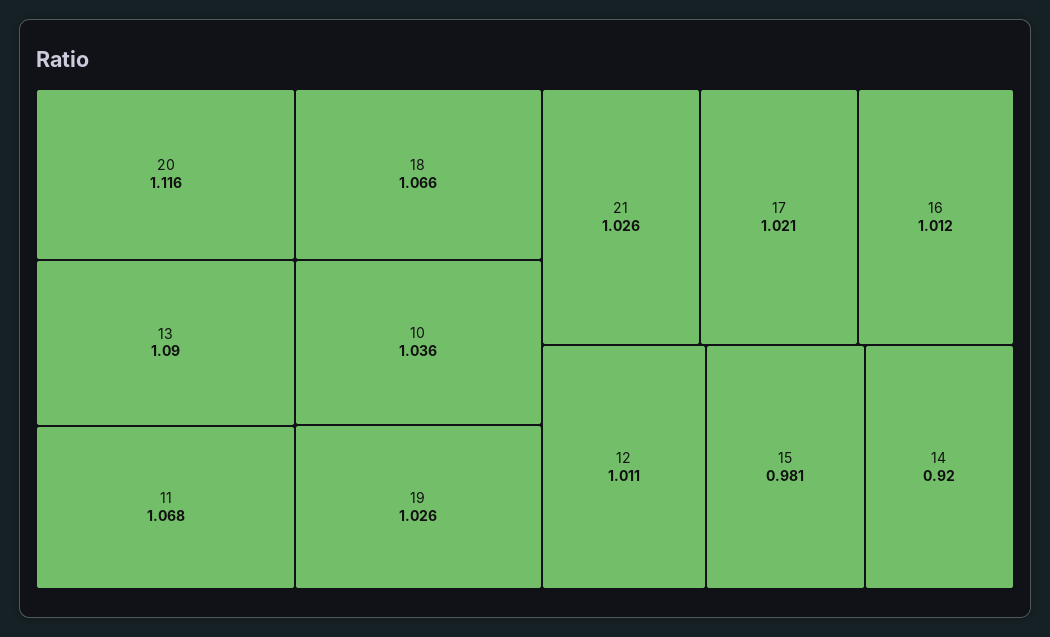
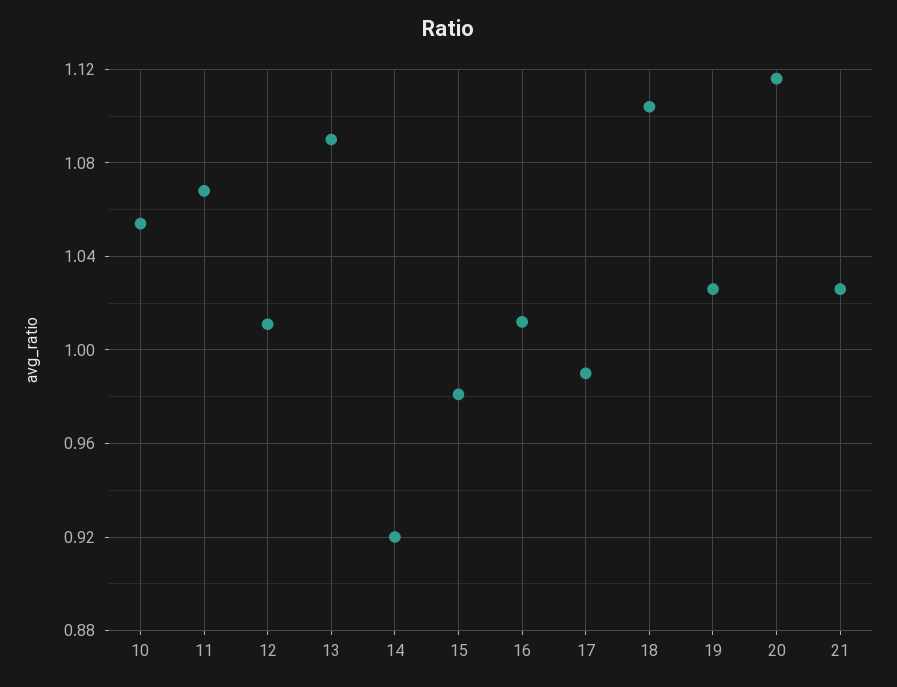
  {
    "20": 1.116,
    "13": 1.09,
    "11": 1.068,
-   "18": 1.066,
+   "18": 1.105,
-   "10": 1.036,
+   "10": 1.055,
    "19": 1.026,
    "21": 1.026,
-   "17": 1.021,
+   "17": 0.99,
    "16": 1.012,
    "12": 1.011,
    "15": 0.981,
    "14": 0.92
  }

